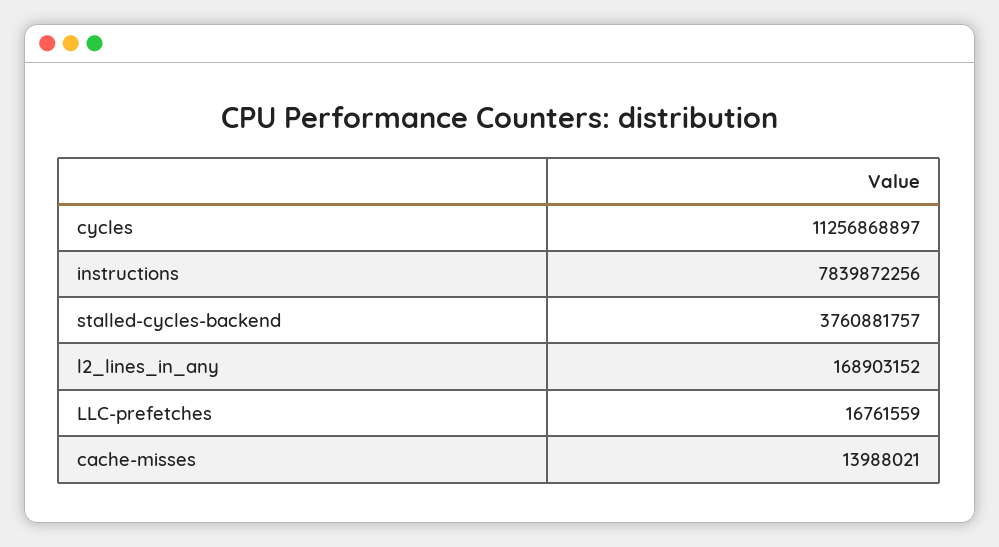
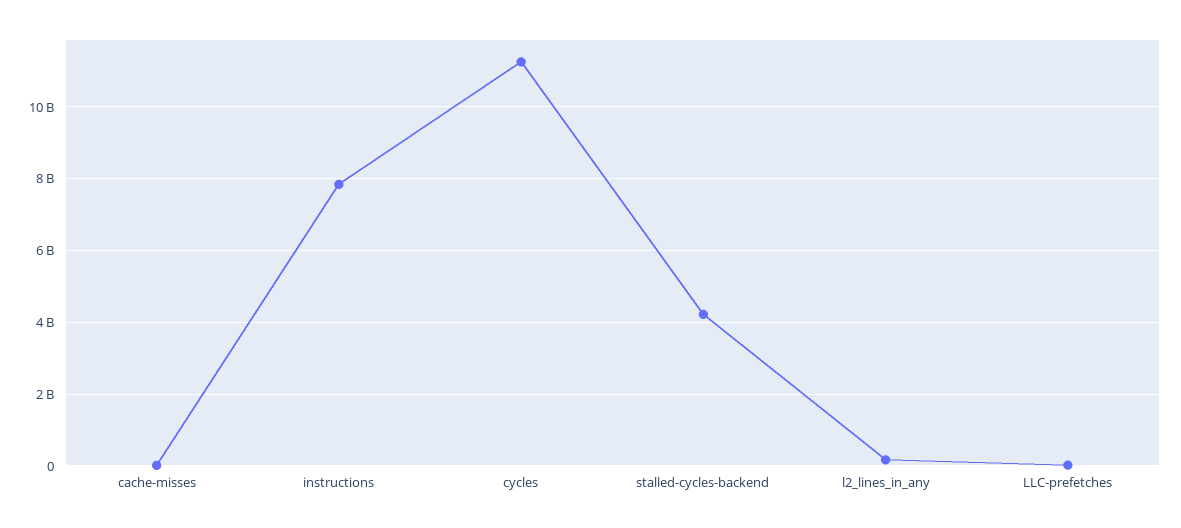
  {
    "cycles": 11256868897,
    "instructions": 7839872256,
-   "stalled-cycles-backend": 3760881757,
+   "stalled-cycles-backend": 4200000000,
    "l2_lines_in_any": 168903152,
    "LLC-prefetches": 16761559,
    "cache-misses": 13988021
  }

